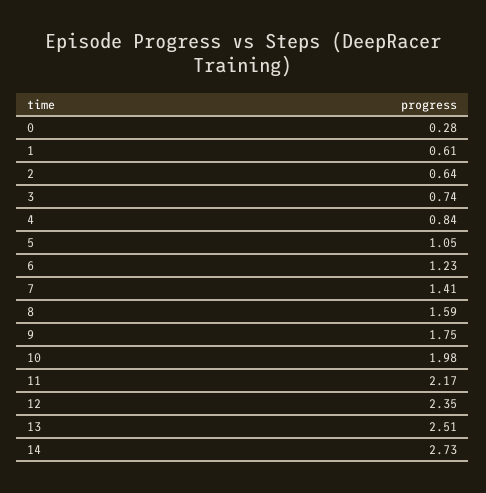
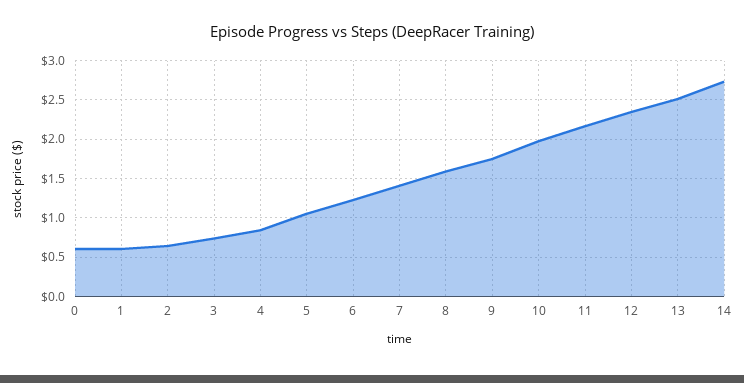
  {
-   "0": 0.28,
+   "0": 0.6,
    "1": 0.61,
    "2": 0.64,
    "3": 0.74,
    "4": 0.84,
    "5": 1.05,
    "6": 1.23,
    "7": 1.41,
    "8": 1.59,
    "9": 1.75,
    "10": 1.98,
    "11": 2.17,
    "12": 2.35,
    "13": 2.51,
    "14": 2.73
  }

